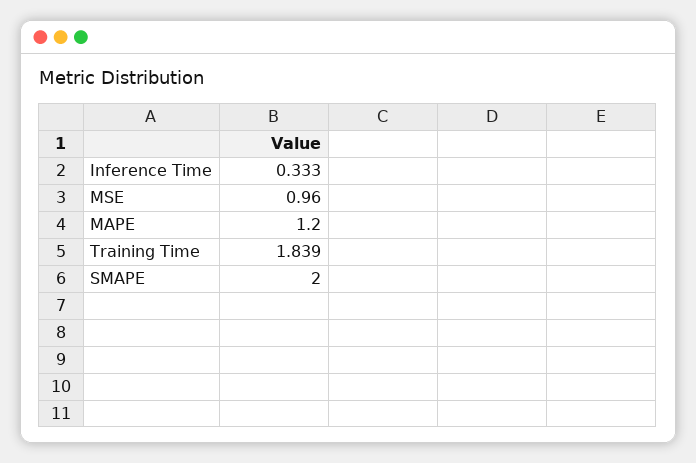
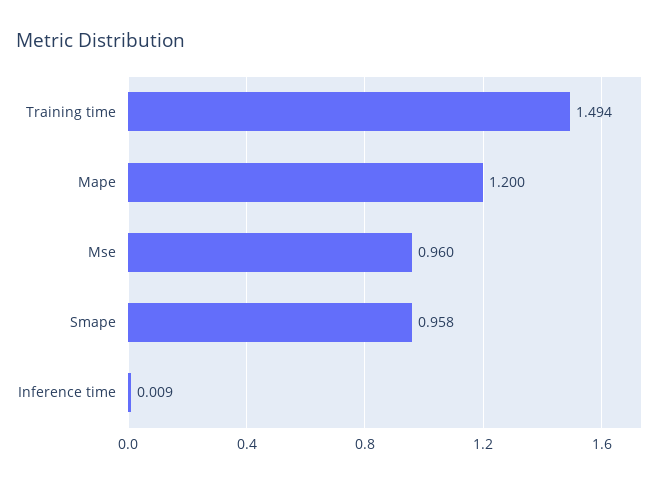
  {
-   "Inference Time": 0.333,
+   "Inference Time": 0.009,
    "MSE": 0.96,
    "MAPE": 1.2,
-   "Training Time": 1.839,
+   "Training Time": 1.494,
-   "SMAPE": 2
+   "SMAPE": 0.958
  }

